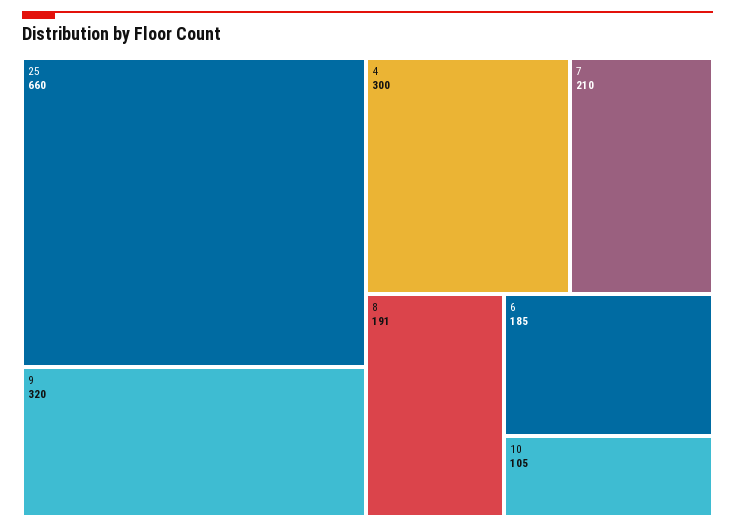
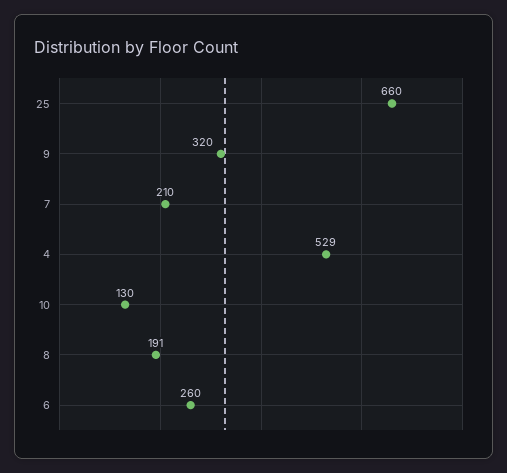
  {
    "25": 660,
    "9": 320,
-   "4": 300,
+   "4": 529,
    "7": 210,
    "8": 191,
-   "6": 185,
+   "6": 260,
-   "10": 105
+   "10": 130
  }

